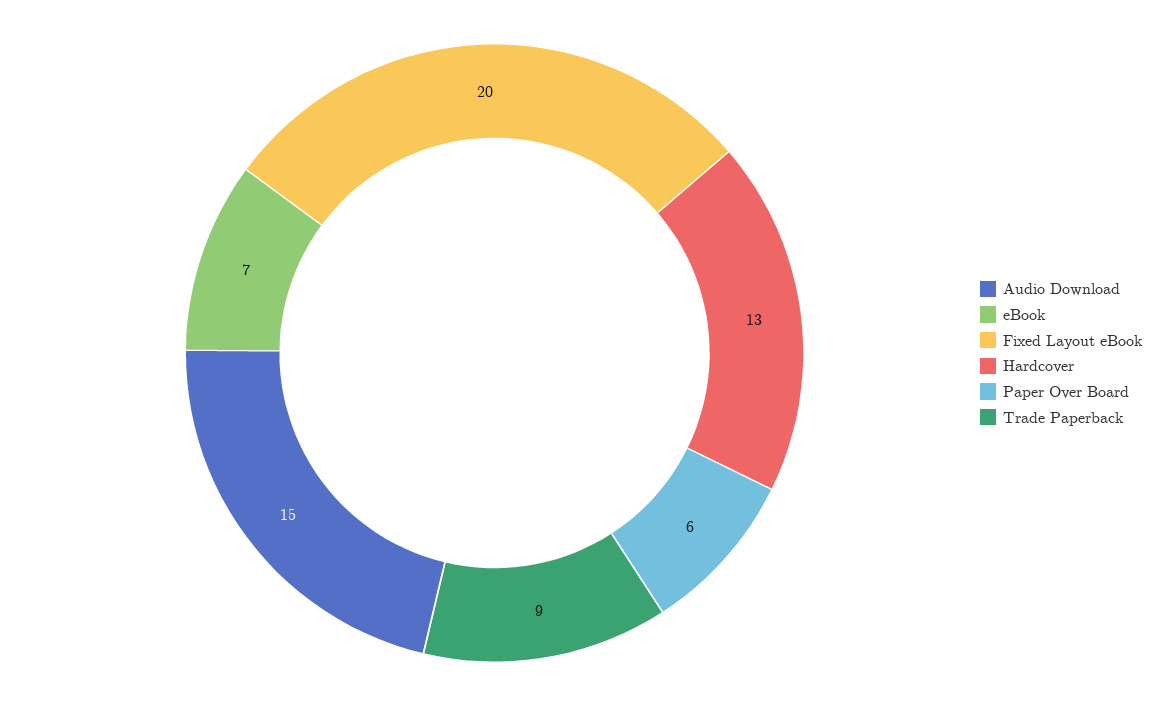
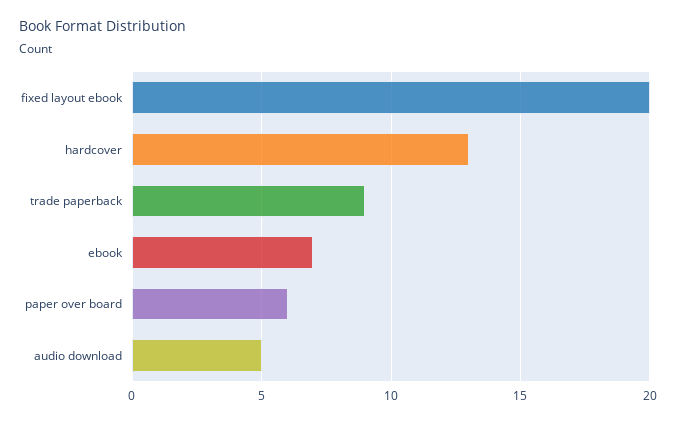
  {
-   "Audio Download": 15,
+   "Audio Download": 5,
    "eBook": 7,
    "Fixed Layout eBook": 20,
    "Hardcover": 13,
    "Paper Over Board": 6,
    "Trade Paperback": 9
  }

